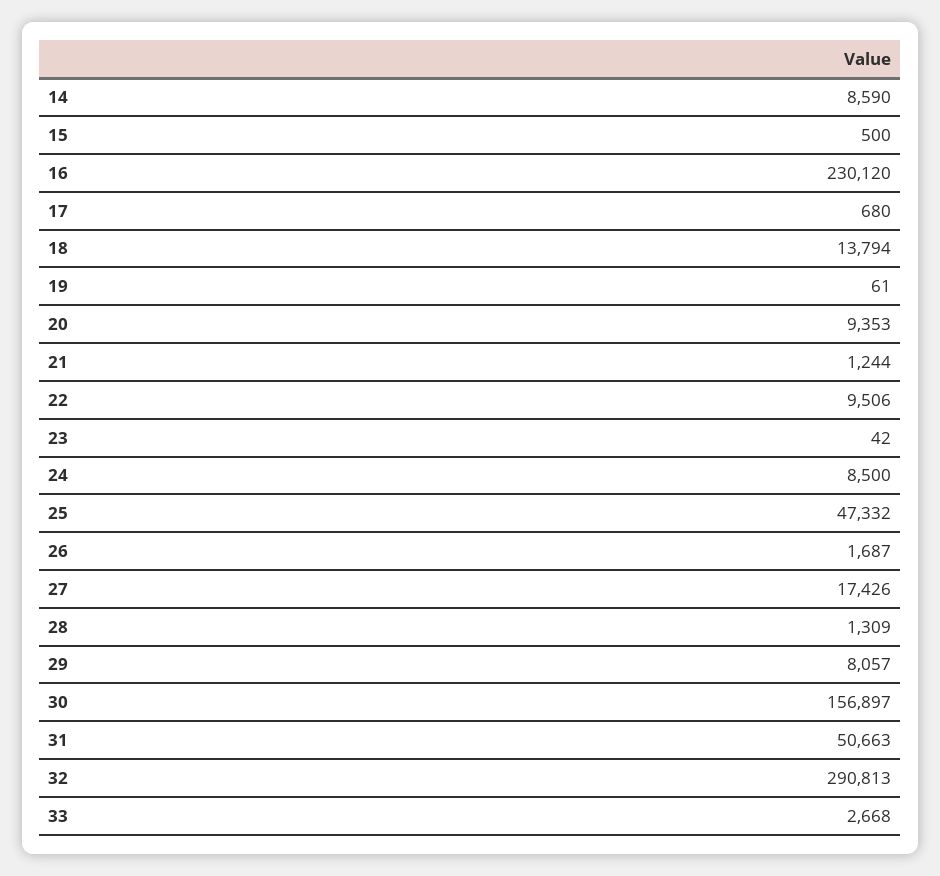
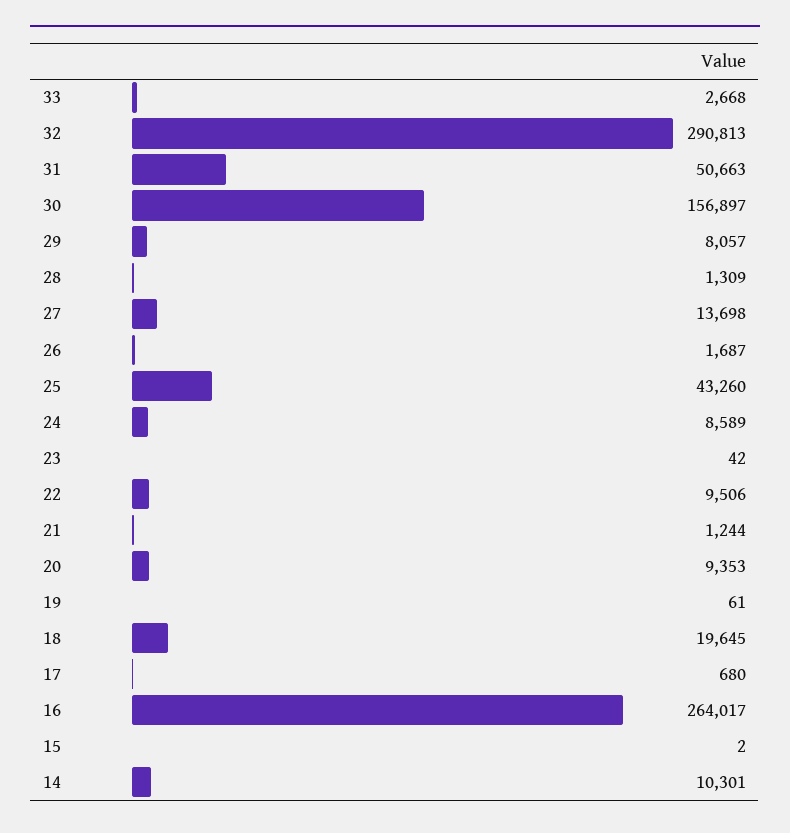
  {
-   "14": 8590,
+   "14": 10301,
-   "15": 500,
+   "15": 2,
-   "16": 230120,
+   "16": 264017,
    "17": 680,
-   "18": 13794,
+   "18": 19645,
    "19": 61,
    "20": 9353,
    "21": 1244,
    "22": 9506,
    "23": 42,
-   "24": 8500,
+   "24": 8589,
-   "25": 47332,
+   "25": 43260,
    "26": 1687,
-   "27": 17426,
+   "27": 13698,
    "28": 1309,
    "29": 8057,
    "30": 156897,
    "31": 50663,
    "32": 290813,
    "33": 2668
  }

